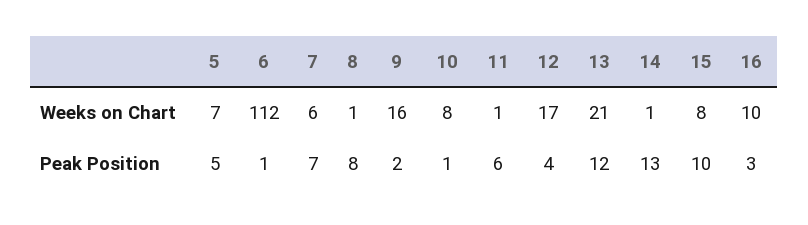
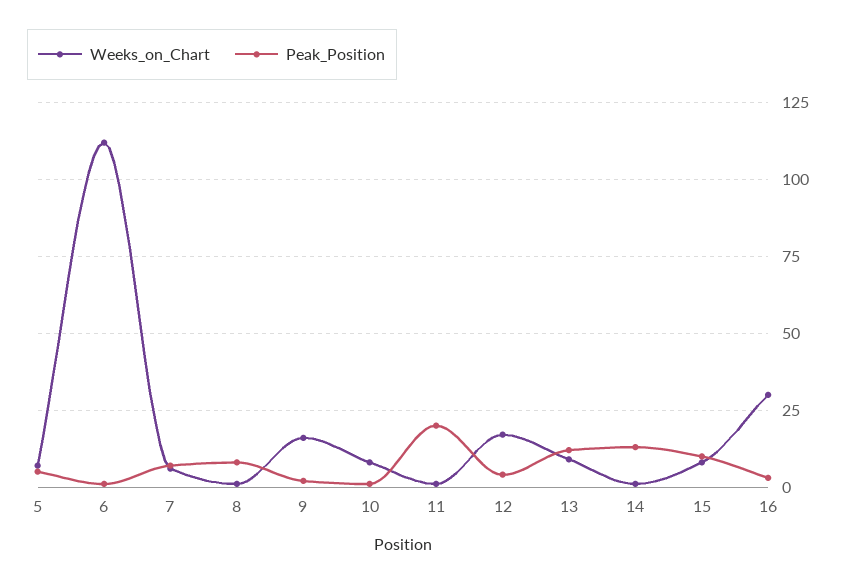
  {
    "Weeks on Chart": {
      "5": 7,
      "6": 112,
      "7": 6,
      "8": 1,
      "9": 16,
      "10": 8,
      "11": 1,
      "12": 17,
-     "13": 21,
+     "13": 10,
      "14": 1,
      "15": 8,
-     "16": 10
+     "16": 30
    },
    "Peak Position": {
      "5": 5,
      "6": 1,
      "7": 7,
      "8": 8,
      "9": 2,
      "10": 1,
-     "11": 6,
+     "11": 20,
      "12": 4,
      "13": 12,
      "14": 13,
      "15": 10,
      "16": 3
    }
  }

